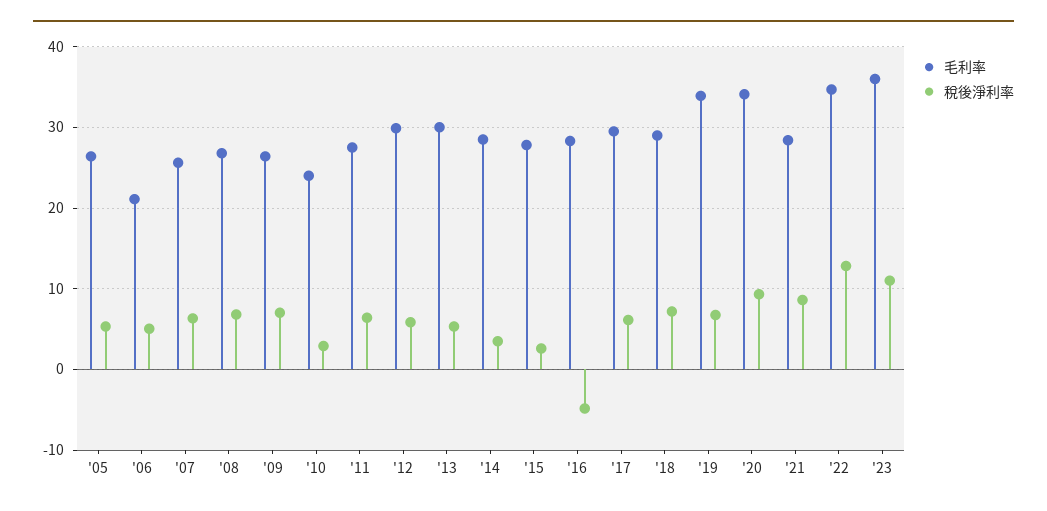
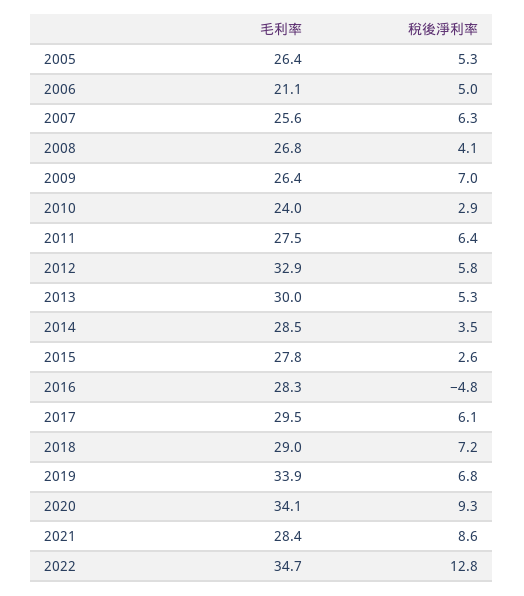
  {
    "毛利率": {
      "'05": 26.4,
      "'06": 21.1,
      "'07": 25.6,
      "'08": 26.8,
      "'09": 26.4,
      "'10": 24,
      "'11": 27.5,
-     "'12": 30,
+     "'12": 32.9,
      "'13": 30,
      "'14": 28.5,
      "'15": 27.8,
      "'16": 28.3,
      "'17": 29.5,
      "'18": 29,
      "'19": 33.9,
      "'20": 34.1,
      "'21": 28.4,
-     "'22": 34.7,
+     "'22": 34.7
-     "'23": 36
    },
    "稅後淨利率": {
      "'05": 5.3,
      "'06": 5,
      "'07": 6.3,
-     "'08": 7,
+     "'08": 4.1,
      "'09": 7,
      "'10": 2.9,
      "'11": 6.4,
      "'12": 5.8,
      "'13": 5.3,
      "'14": 3.5,
      "'15": 2.6,
      "'16": -4.8,
      "'17": 6.1,
      "'18": 7.2,
      "'19": 6.8,
      "'20": 9.3,
      "'21": 8.6,
-     "'22": 12.8,
+     "'22": 12.8
-     "'23": 11
    }
  }

